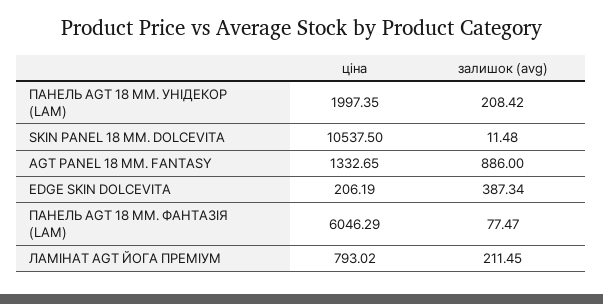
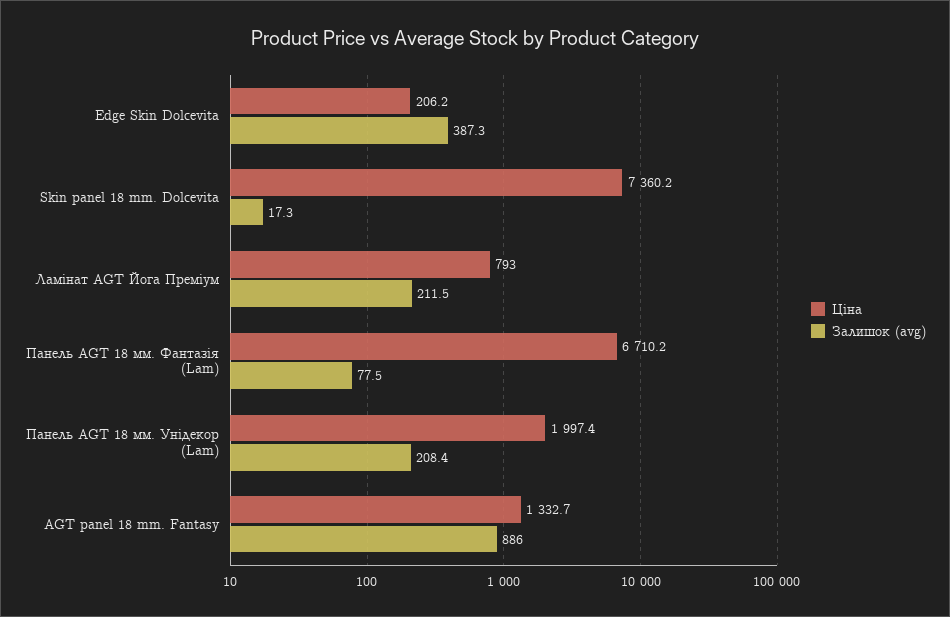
  {
    "ціна": {
      "ПАНЕЛЬ AGT 18 ММ. УНІДЕКОР (LAM)": 1997.35,
-     "SKIN PANEL 18 MM. DOLCEVITA": 10537.5,
+     "SKIN PANEL 18 MM. DOLCEVITA": 7360.2,
      "AGT PANEL 18 MM. FANTASY": 1332.65,
      "EDGE SKIN DOLCEVITA": 206.19,
-     "ПАНЕЛЬ AGT 18 ММ. ФАНТАЗІЯ (LAM)": 6046.29,
+     "ПАНЕЛЬ AGT 18 ММ. ФАНТАЗІЯ (LAM)": 6710.2,
      "ЛАМІНАТ AGT ЙОГА ПРЕМІУМ": 793.02
    },
    "залишок (avg)": {
      "ПАНЕЛЬ AGT 18 ММ. УНІДЕКОР (LAM)": 208.42,
-     "SKIN PANEL 18 MM. DOLCEVITA": 11.48,
+     "SKIN PANEL 18 MM. DOLCEVITA": 17.3,
      "AGT PANEL 18 MM. FANTASY": 886,
      "EDGE SKIN DOLCEVITA": 387.34,
      "ПАНЕЛЬ AGT 18 ММ. ФАНТАЗІЯ (LAM)": 77.47,
      "ЛАМІНАТ AGT ЙОГА ПРЕМІУМ": 211.45
    }
  }

